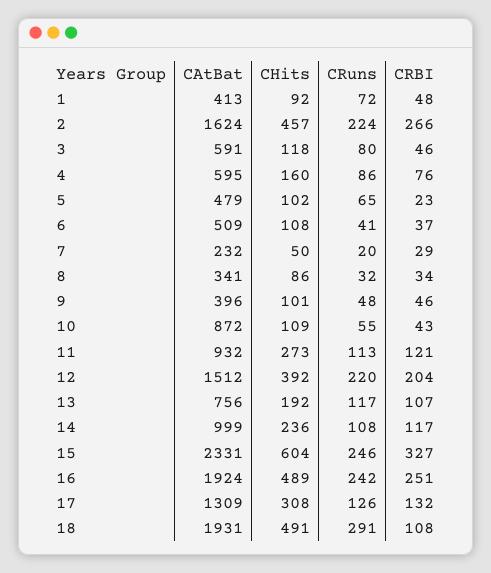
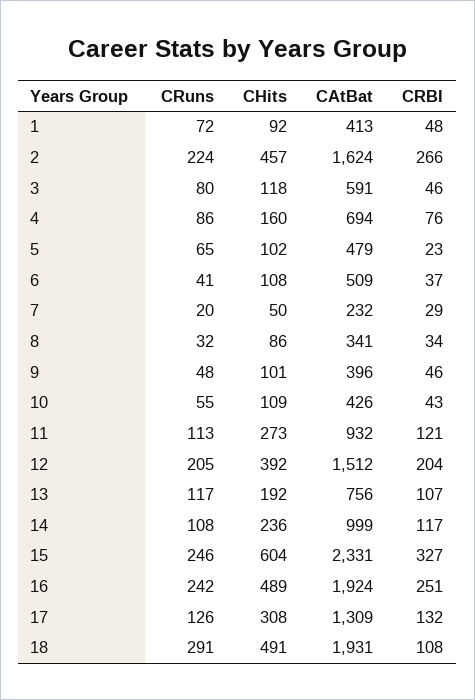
  {
    "CAtBat": {
      "1": 413,
      "2": 1624,
      "3": 591,
-     "4": 595,
+     "4": 694,
      "5": 479,
      "6": 509,
      "7": 232,
      "8": 341,
      "9": 396,
-     "10": 872,
+     "10": 426,
      "11": 932,
      "12": 1512,
      "13": 756,
      "14": 999,
      "15": 2331,
      "16": 1924,
      "17": 1309,
      "18": 1931
    },
    "CHits": {
      "1": 92,
      "2": 457,
      "3": 118,
      "4": 160,
      "5": 102,
      "6": 108,
      "7": 50,
      "8": 86,
      "9": 101,
      "10": 109,
      "11": 273,
      "12": 392,
      "13": 192,
      "14": 236,
      "15": 604,
      "16": 489,
      "17": 308,
      "18": 491
    },
    "CRuns": {
      "1": 72,
      "2": 224,
      "3": 80,
      "4": 86,
      "5": 65,
      "6": 41,
      "7": 20,
      "8": 32,
      "9": 48,
      "10": 55,
      "11": 113,
-     "12": 220,
+     "12": 205,
      "13": 117,
      "14": 108,
      "15": 246,
      "16": 242,
      "17": 126,
      "18": 291
    },
    "CRBI": {
      "1": 48,
      "2": 266,
      "3": 46,
      "4": 76,
      "5": 23,
      "6": 37,
      "7": 29,
      "8": 34,
      "9": 46,
      "10": 43,
      "11": 121,
      "12": 204,
      "13": 107,
      "14": 117,
      "15": 327,
      "16": 251,
      "17": 132,
      "18": 108
    }
  }

